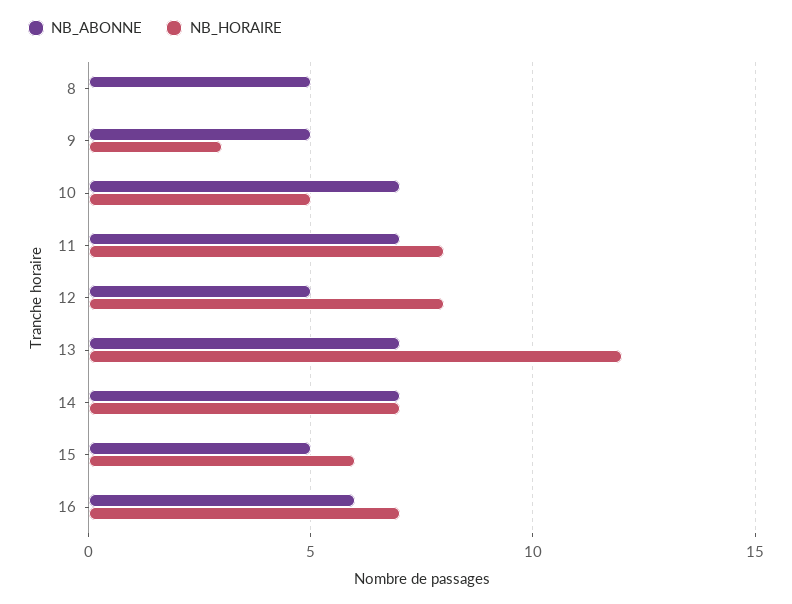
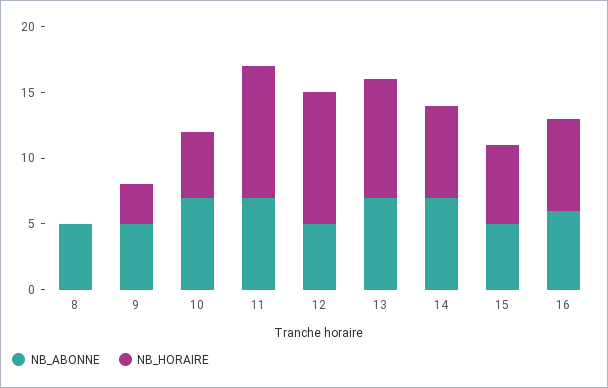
  {
    "NB_ABONNE": {
      "8": 5,
      "9": 5,
      "10": 7,
      "11": 7,
      "12": 5,
      "13": 7,
      "14": 7,
      "15": 5,
      "16": 6
    },
    "NB_HORAIRE": {
      "8": 0,
      "9": 3,
      "10": 5,
-     "11": 8,
+     "11": 10,
-     "12": 8,
+     "12": 10,
-     "13": 12,
+     "13": 9,
      "14": 7,
      "15": 6,
      "16": 7
    }
  }

